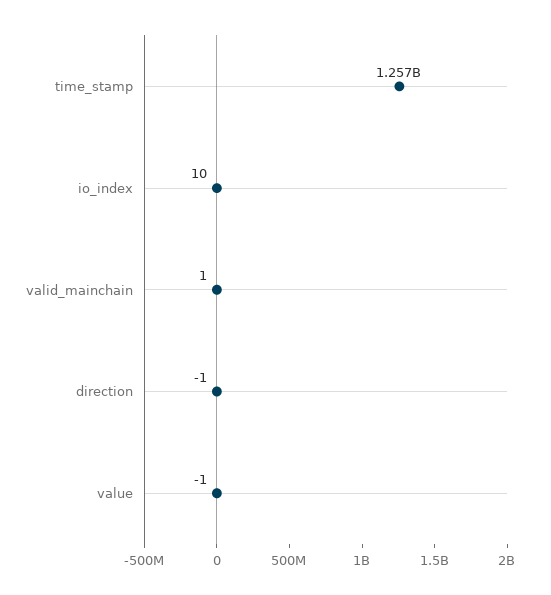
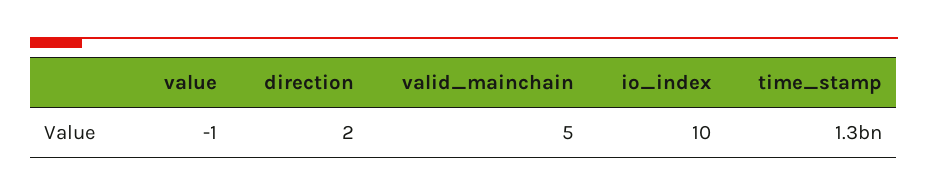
  {
    "time_stamp": 1257000000,
    "io_index": 10,
-   "valid_mainchain": 1,
+   "valid_mainchain": 5,
-   "direction": -1,
+   "direction": 2,
    "value": -1
  }

